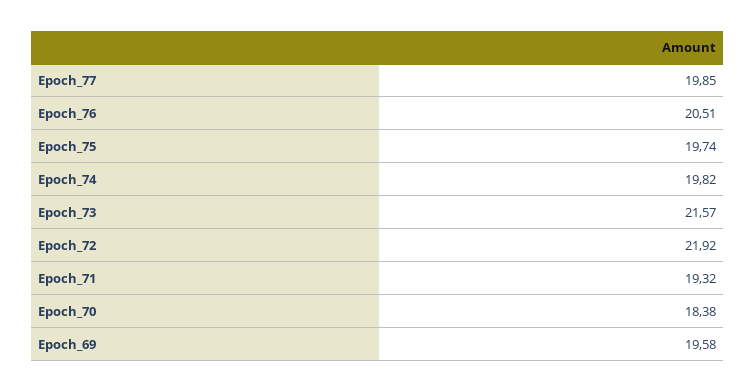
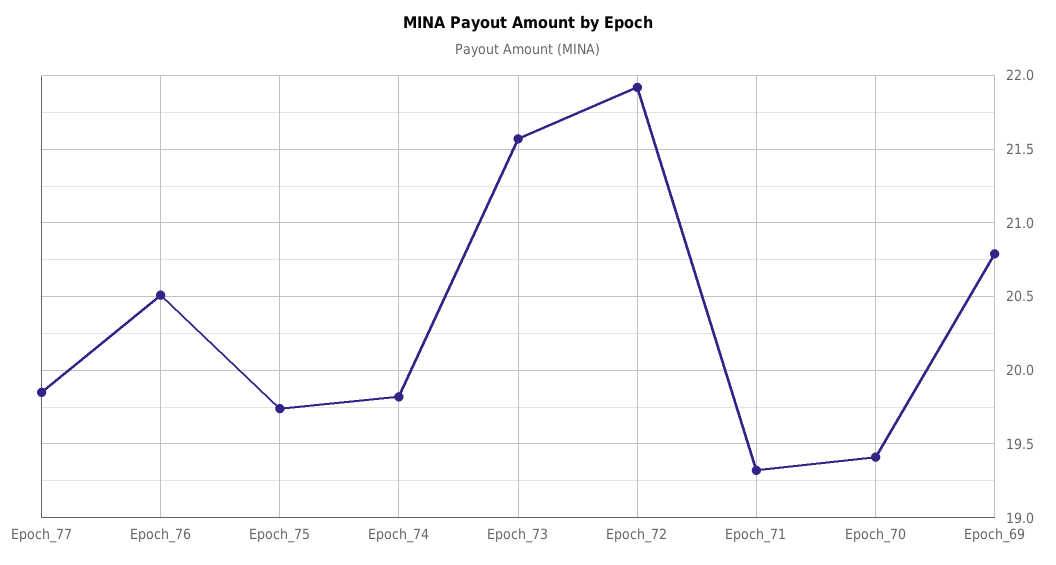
  {
    "Epoch_77": 19.85,
    "Epoch_76": 20.51,
    "Epoch_75": 19.74,
    "Epoch_74": 19.82,
    "Epoch_73": 21.57,
    "Epoch_72": 21.92,
    "Epoch_71": 19.32,
-   "Epoch_70": 18.38,
+   "Epoch_70": 19.4,
-   "Epoch_69": 19.58
+   "Epoch_69": 20.8
  }

